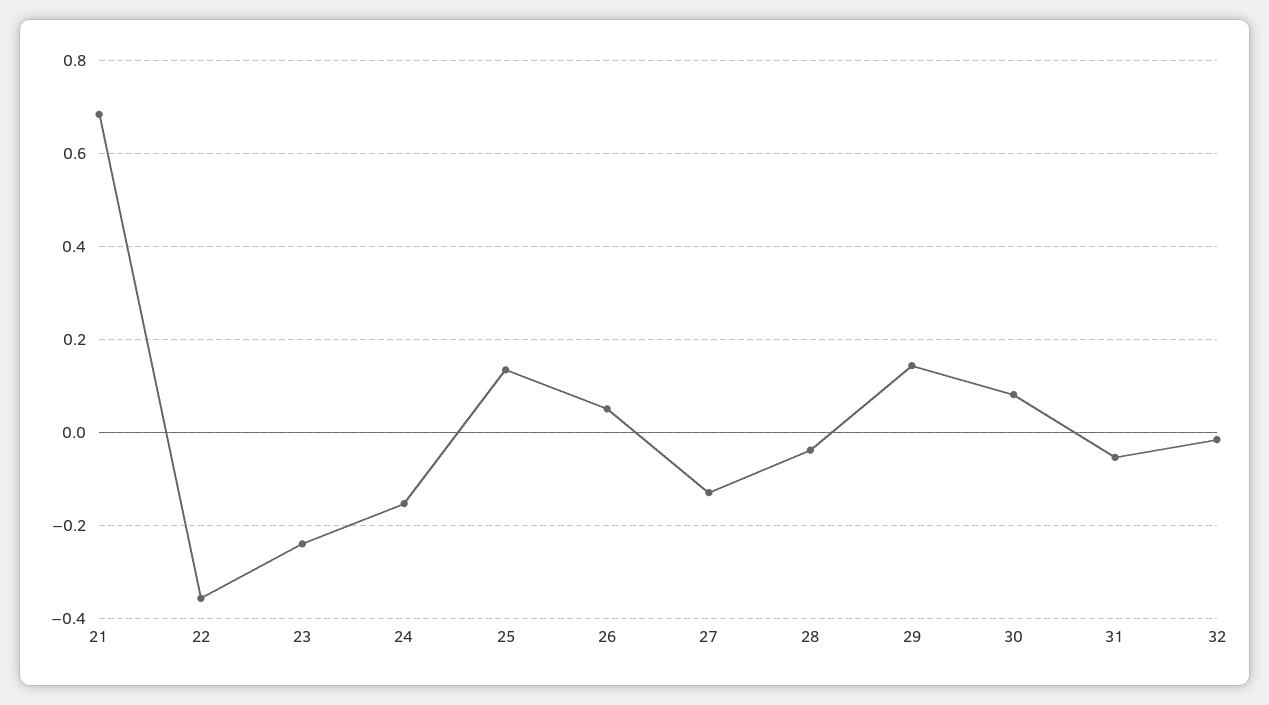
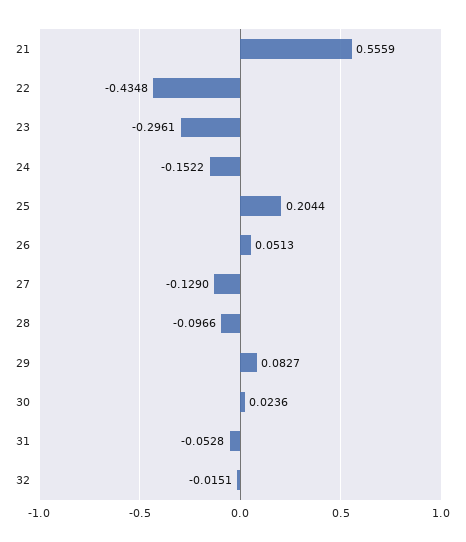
  {
-   "21": 0.68,
+   "21": 0.5559,
-   "22": -0.36,
+   "22": -0.4348,
-   "23": -0.24,
+   "23": -0.2961,
    "24": -0.1522,
-   "25": 0.14,
+   "25": 0.2044,
    "26": 0.0513,
    "27": -0.129,
-   "28": -0.04,
+   "28": -0.0966,
-   "29": 0.14,
+   "29": 0.0827,
-   "30": 0.08,
+   "30": 0.0236,
    "31": -0.0528,
    "32": -0.0151
  }

